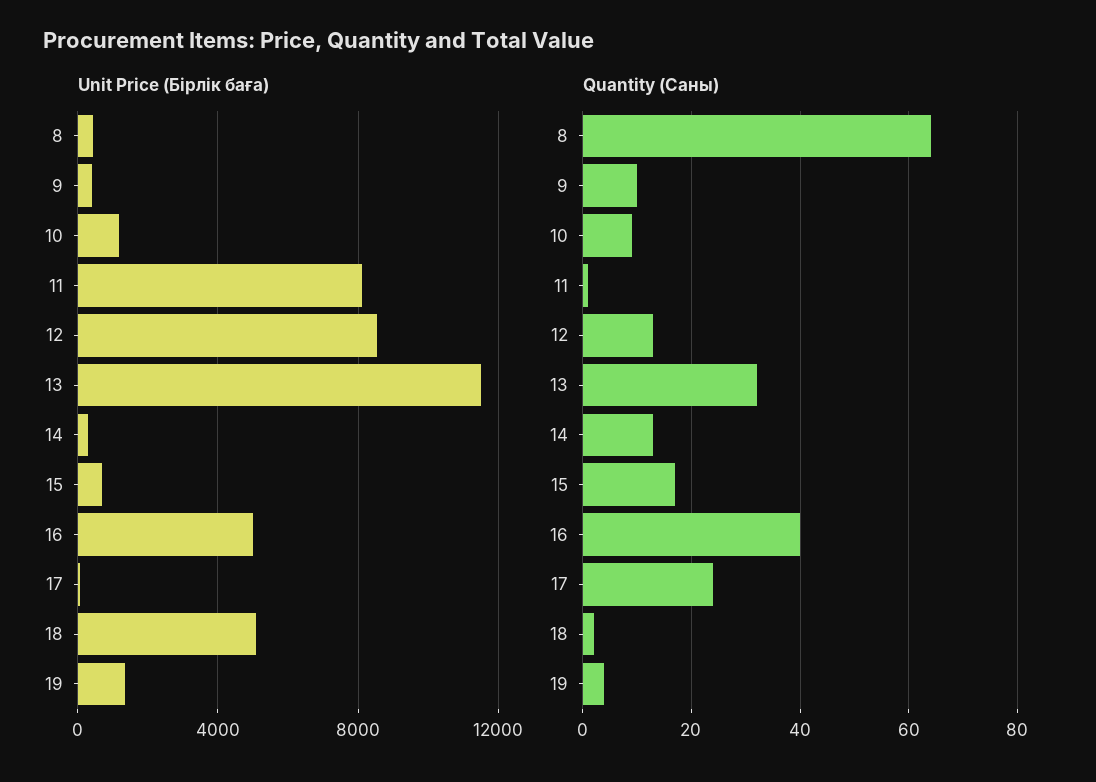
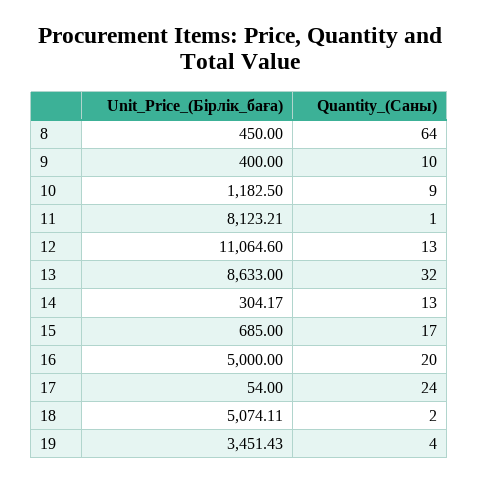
  {
    "Unit Price (Бірлік баға)": {
      "8": 450,
      "9": 400,
      "10": 1182.5,
      "11": 8123.21,
-     "12": 8500,
+     "12": 11064.6,
-     "13": 11500,
+     "13": 8633,
      "14": 304.17,
      "15": 685,
      "16": 5000,
      "17": 54,
      "18": 5074.11,
-     "19": 1500
+     "19": 3451.43
    },
    "Quantity (Саны)": {
      "8": 64,
      "9": 10,
      "10": 9,
      "11": 1,
      "12": 13,
      "13": 32,
      "14": 13,
      "15": 17,
-     "16": 40,
+     "16": 20,
      "17": 24,
      "18": 2,
      "19": 4
    }
  }

